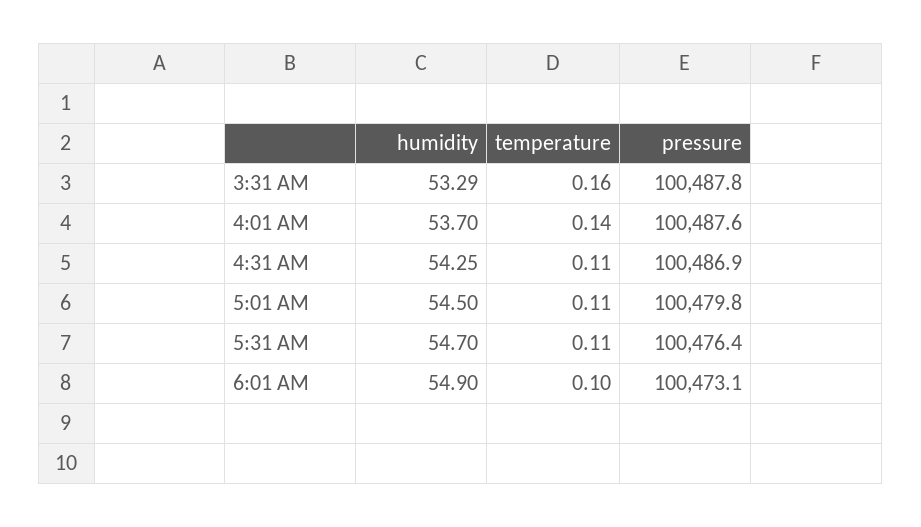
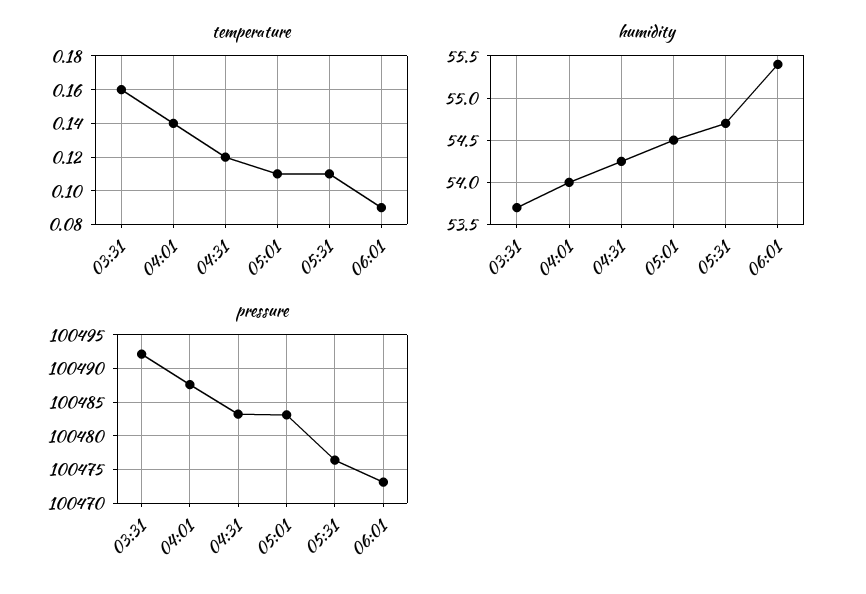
  {
    "humidity": {
-     "3:31 AM": 53.29,
+     "3:31 AM": 53.7,
-     "4:01 AM": 53.7,
+     "4:01 AM": 54,
      "4:31 AM": 54.25,
      "5:01 AM": 54.5,
      "5:31 AM": 54.7,
-     "6:01 AM": 54.9
+     "6:01 AM": 55.4
    },
    "temperature": {
      "3:31 AM": 0.16,
      "4:01 AM": 0.14,
-     "4:31 AM": 0.11,
+     "4:31 AM": 0.12,
      "5:01 AM": 0.11,
      "5:31 AM": 0.11,
-     "6:01 AM": 0.1
+     "6:01 AM": 0.09
    },
    "pressure": {
-     "3:31 AM": 100487.8,
+     "3:31 AM": 100492,
      "4:01 AM": 100487.6,
-     "4:31 AM": 100486.9,
+     "4:31 AM": 100483,
-     "5:01 AM": 100479.8,
+     "5:01 AM": 100483,
      "5:31 AM": 100476.4,
      "6:01 AM": 100473.1
    }
  }

